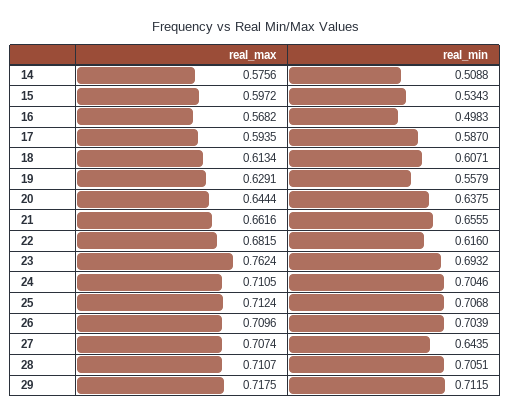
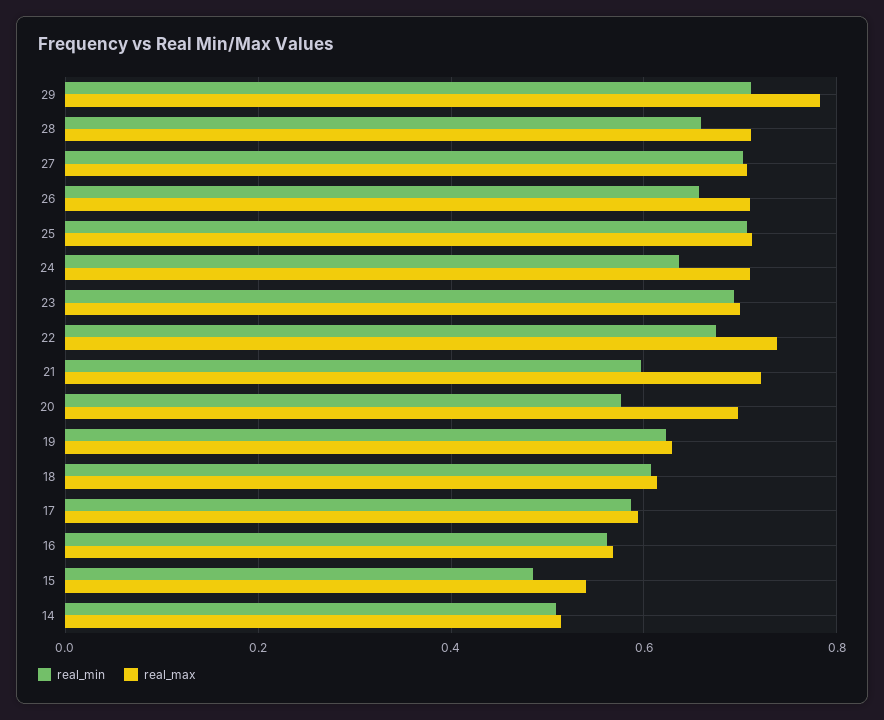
  {
    "real_max": {
-     "14": 0.5756,
+     "14": 0.52,
-     "15": 0.5972,
+     "15": 0.54,
      "16": 0.5682,
      "17": 0.5935,
      "18": 0.6134,
      "19": 0.6291,
-     "20": 0.6444,
+     "20": 0.7,
-     "21": 0.6616,
+     "21": 0.72,
-     "22": 0.6815,
+     "22": 0.74,
-     "23": 0.7624,
+     "23": 0.7,
      "24": 0.7105,
      "25": 0.7124,
      "26": 0.7096,
      "27": 0.7074,
      "28": 0.7107,
-     "29": 0.7175
+     "29": 0.78
    },
    "real_min": {
      "14": 0.5088,
-     "15": 0.5343,
+     "15": 0.48,
-     "16": 0.4983,
+     "16": 0.56,
      "17": 0.587,
      "18": 0.6071,
-     "19": 0.5579,
+     "19": 0.62,
-     "20": 0.6375,
+     "20": 0.58,
-     "21": 0.6555,
+     "21": 0.6,
-     "22": 0.616,
+     "22": 0.68,
      "23": 0.6932,
-     "24": 0.7046,
+     "24": 0.64,
      "25": 0.7068,
-     "26": 0.7039,
+     "26": 0.66,
-     "27": 0.6435,
+     "27": 0.7,
-     "28": 0.7051,
+     "28": 0.66,
      "29": 0.7115
    }
  }

